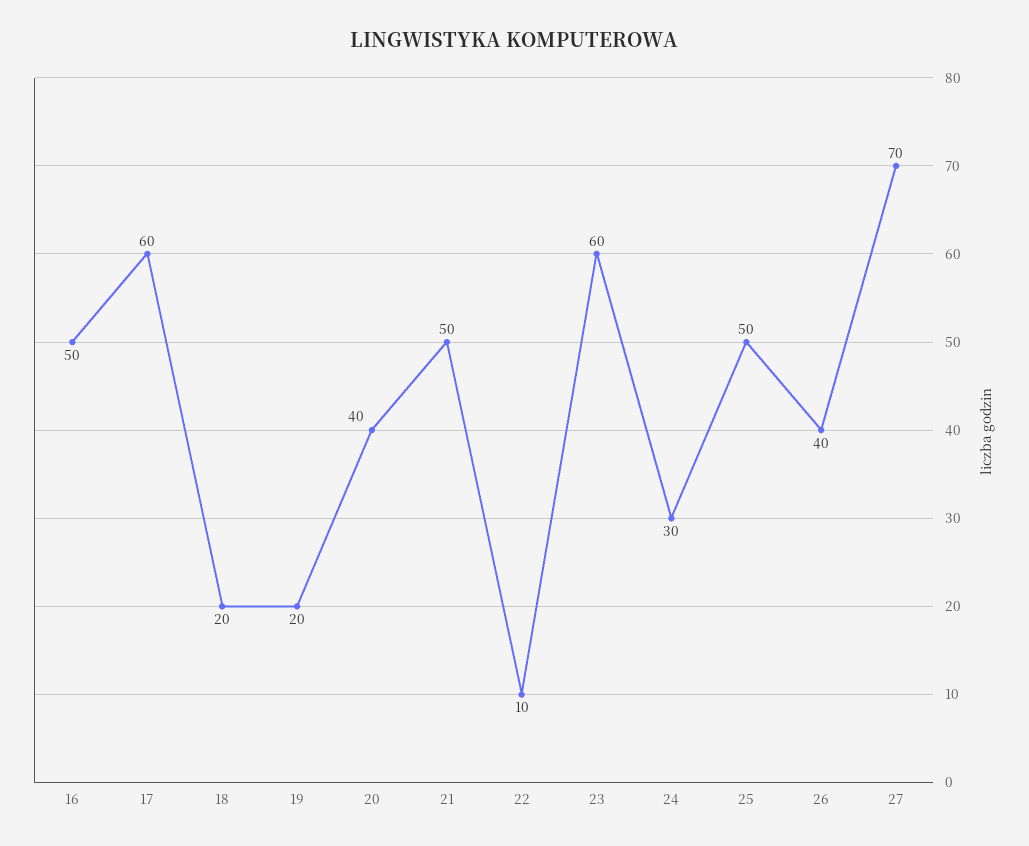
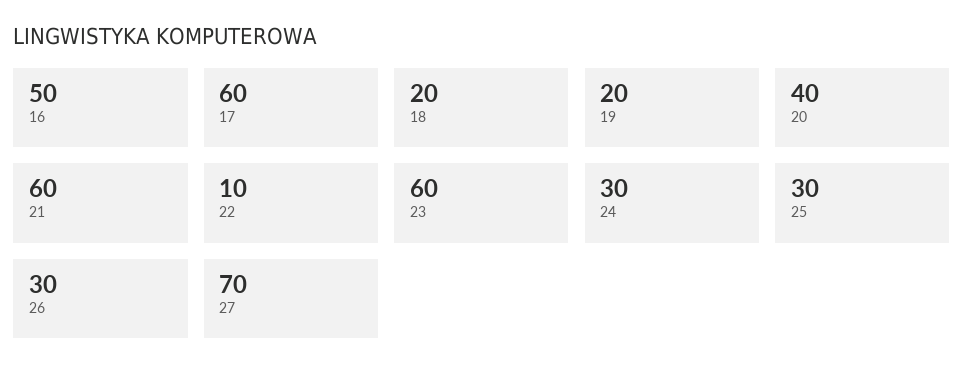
  {
    "16": 50,
    "17": 60,
    "18": 20,
    "19": 20,
    "20": 40,
-   "21": 50,
+   "21": 60,
    "22": 10,
    "23": 60,
    "24": 30,
-   "25": 50,
+   "25": 30,
-   "26": 40,
+   "26": 30,
    "27": 70
  }

